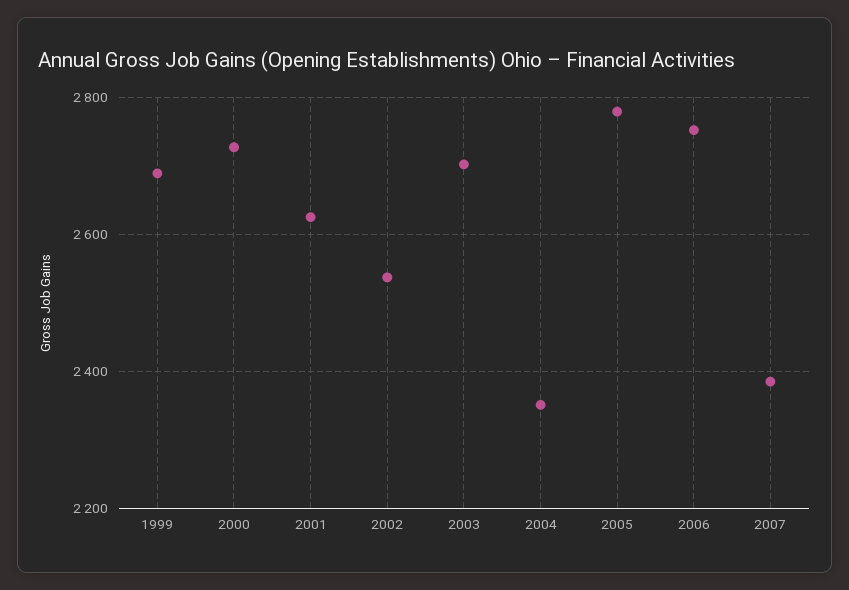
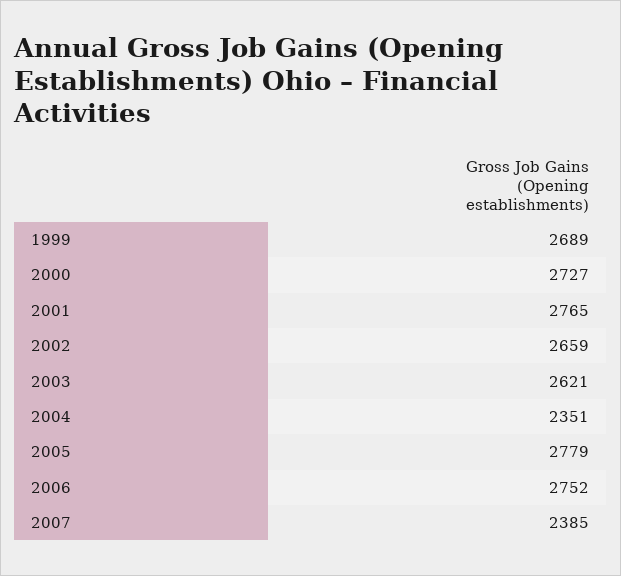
  {
    "1999": 2689,
    "2000": 2727,
-   "2001": 2620,
+   "2001": 2765,
-   "2002": 2540,
+   "2002": 2659,
-   "2003": 2700,
+   "2003": 2621,
    "2004": 2351,
    "2005": 2779,
    "2006": 2752,
    "2007": 2385
  }

